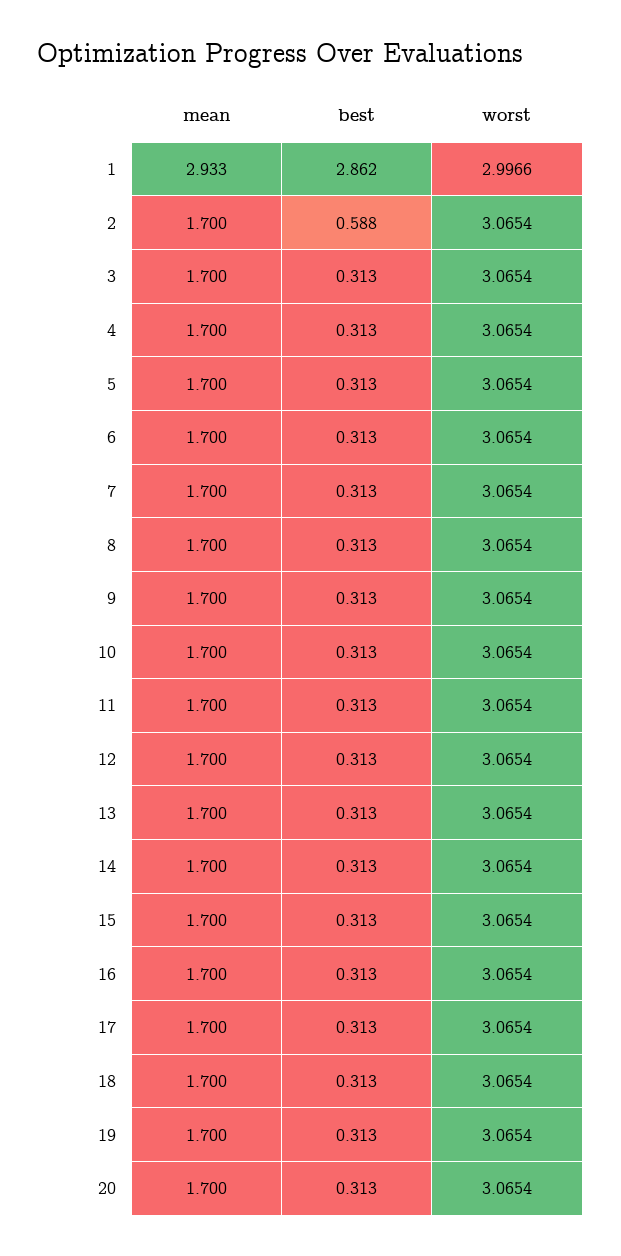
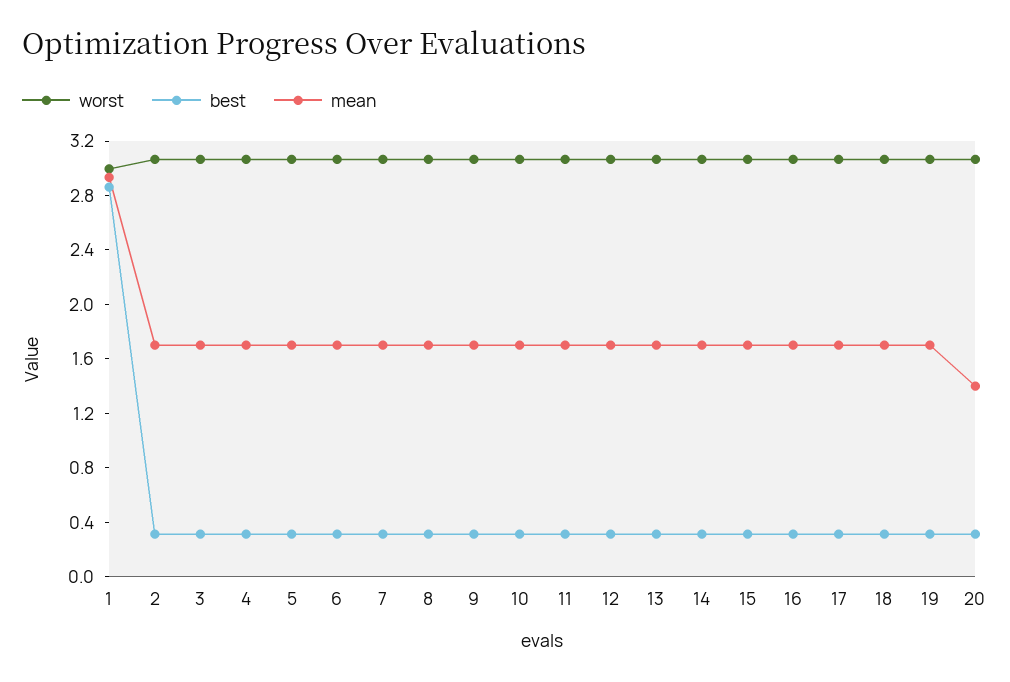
  {
    "mean": {
      "1": 2.933,
      "2": 1.7,
      "3": 1.7,
      "4": 1.7,
      "5": 1.7,
      "6": 1.7,
      "7": 1.7,
      "8": 1.7,
      "9": 1.7,
      "10": 1.7,
      "11": 1.7,
      "12": 1.7,
      "13": 1.7,
      "14": 1.7,
      "15": 1.7,
      "16": 1.7,
      "17": 1.7,
      "18": 1.7,
      "19": 1.7,
-     "20": 1.7
+     "20": 1.4
    },
    "best": {
      "1": 2.862,
-     "2": 0.588,
+     "2": 0.3,
      "3": 0.313,
      "4": 0.313,
      "5": 0.313,
      "6": 0.313,
      "7": 0.313,
      "8": 0.313,
      "9": 0.313,
      "10": 0.313,
      "11": 0.313,
      "12": 0.313,
      "13": 0.313,
      "14": 0.313,
      "15": 0.313,
      "16": 0.313,
      "17": 0.313,
      "18": 0.313,
      "19": 0.313,
      "20": 0.313
    },
    "worst": {
      "1": 2.9966,
      "2": 3.0654,
      "3": 3.0654,
      "4": 3.0654,
      "5": 3.0654,
      "6": 3.0654,
      "7": 3.0654,
      "8": 3.0654,
      "9": 3.0654,
      "10": 3.0654,
      "11": 3.0654,
      "12": 3.0654,
      "13": 3.0654,
      "14": 3.0654,
      "15": 3.0654,
      "16": 3.0654,
      "17": 3.0654,
      "18": 3.0654,
      "19": 3.0654,
      "20": 3.0654
    }
  }

